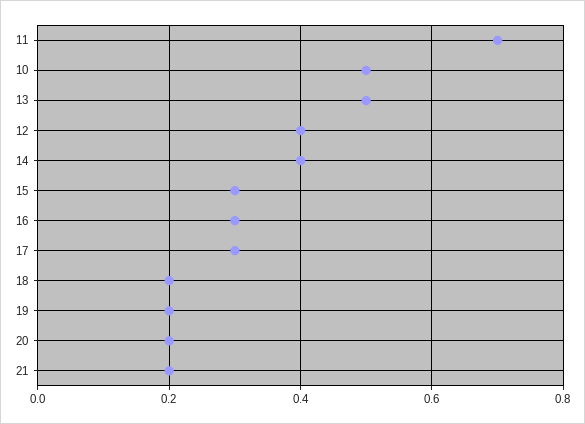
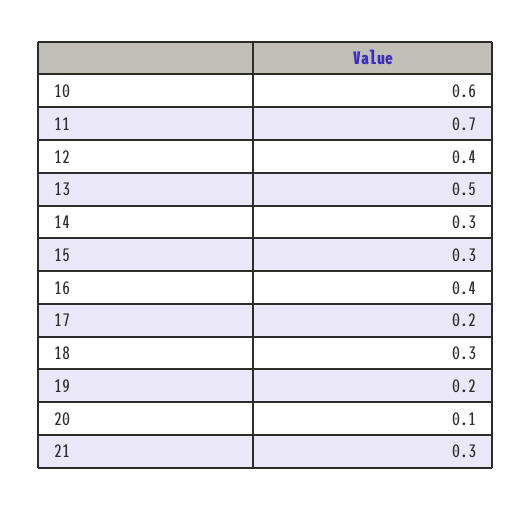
  {
    "11": 0.7,
-   "10": 0.5,
+   "10": 0.6,
    "13": 0.5,
    "12": 0.4,
-   "14": 0.4,
+   "14": 0.3,
    "15": 0.3,
-   "16": 0.3,
+   "16": 0.4,
-   "17": 0.3,
+   "17": 0.2,
-   "18": 0.2,
+   "18": 0.3,
    "19": 0.2,
-   "20": 0.2,
+   "20": 0.1,
-   "21": 0.2
+   "21": 0.3
  }

